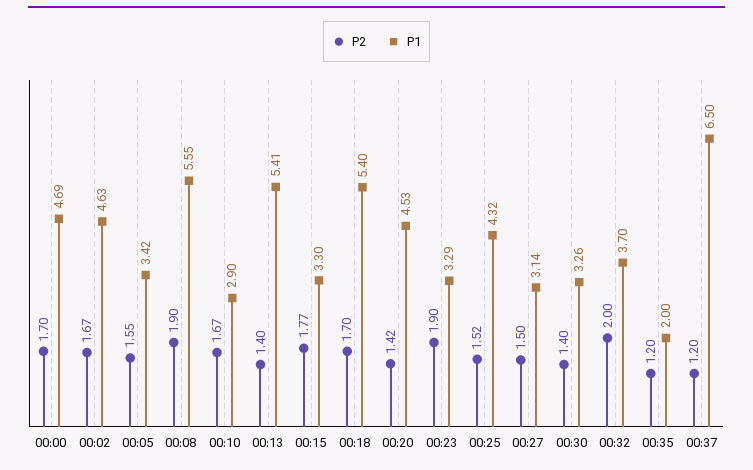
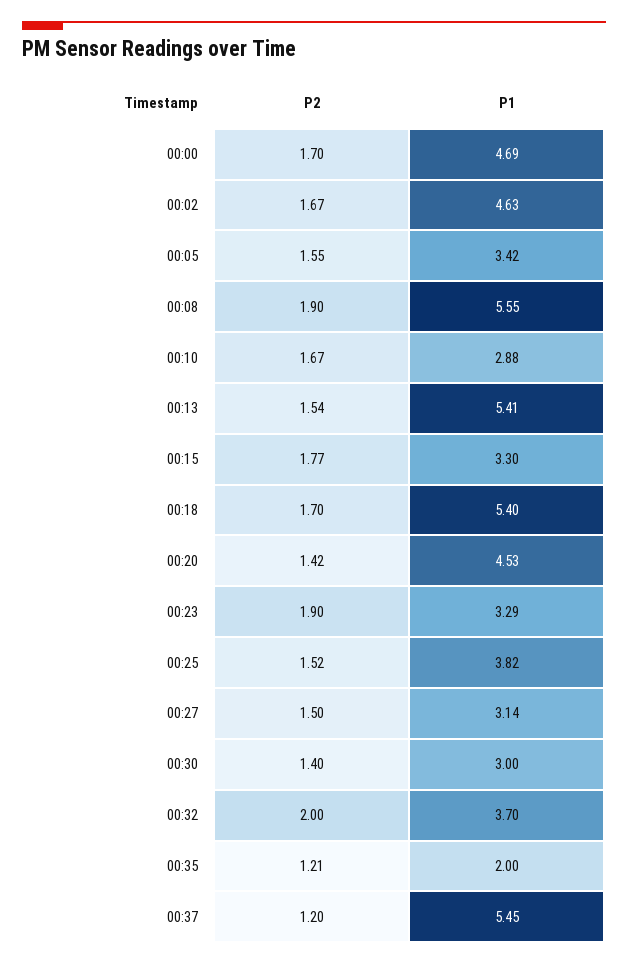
  {
    "P2": {
      "00:00": 1.7,
      "00:02": 1.67,
      "00:05": 1.55,
      "00:08": 1.9,
      "00:10": 1.67,
-     "00:13": 1.4,
+     "00:13": 1.54,
      "00:15": 1.77,
      "00:18": 1.7,
      "00:20": 1.42,
      "00:23": 1.9,
      "00:25": 1.52,
      "00:27": 1.5,
      "00:30": 1.4,
      "00:32": 2,
-     "00:35": 1.2,
+     "00:35": 1.21,
      "00:37": 1.2
    },
    "P1": {
      "00:00": 4.69,
      "00:02": 4.63,
      "00:05": 3.42,
      "00:08": 5.55,
-     "00:10": 2.9,
+     "00:10": 2.88,
      "00:13": 5.41,
      "00:15": 3.3,
      "00:18": 5.4,
      "00:20": 4.53,
      "00:23": 3.29,
-     "00:25": 4.32,
+     "00:25": 3.82,
      "00:27": 3.14,
-     "00:30": 3.26,
+     "00:30": 3,
      "00:32": 3.7,
      "00:35": 2,
-     "00:37": 6.5
+     "00:37": 5.45
    }
  }

